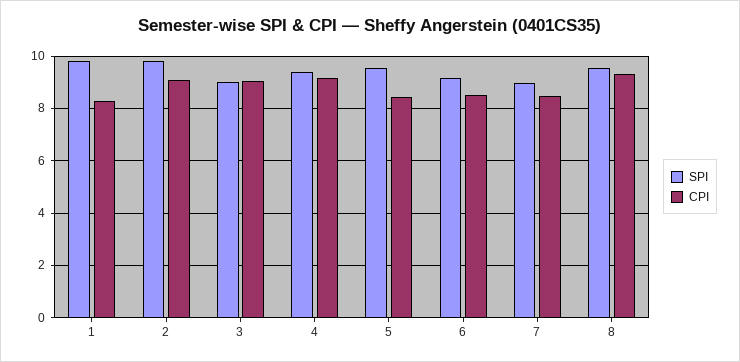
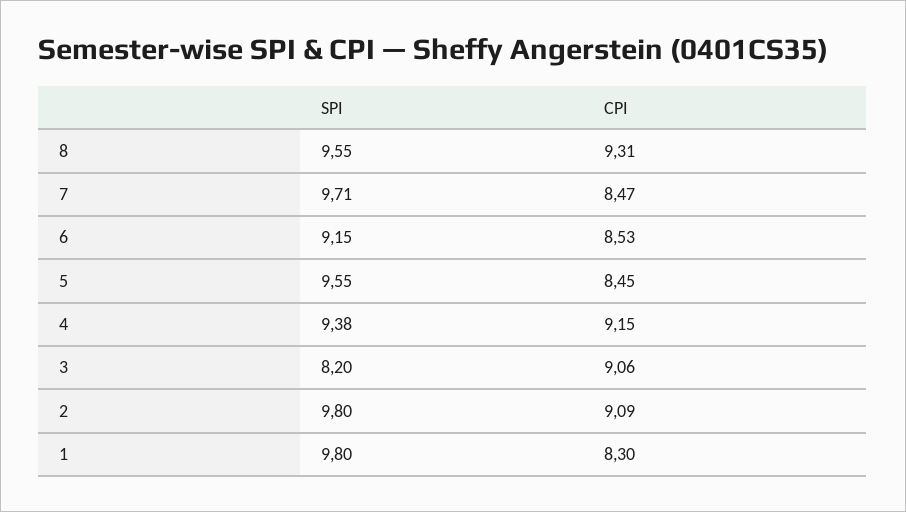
  {
    "SPI": {
      "1": 9.8,
      "2": 9.8,
-     "3": 9,
+     "3": 8.2,
      "4": 9.38,
      "5": 9.55,
      "6": 9.15,
-     "7": 9,
+     "7": 9.71,
      "8": 9.55
    },
    "CPI": {
      "1": 8.3,
      "2": 9.09,
      "3": 9.06,
      "4": 9.15,
      "5": 8.45,
      "6": 8.53,
      "7": 8.47,
      "8": 9.31
    }
  }

